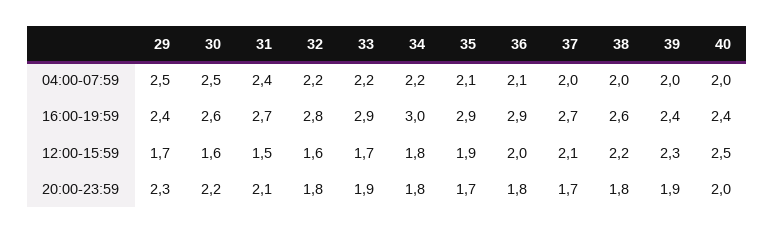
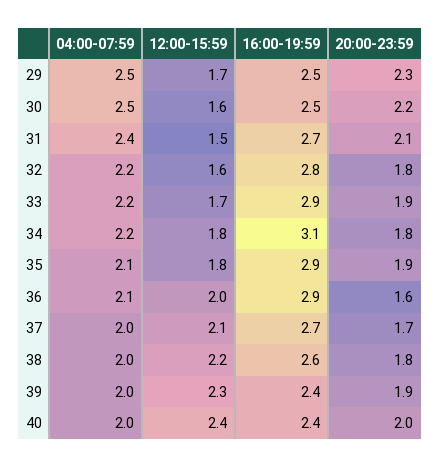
  {
    "29": {
      "04:00-07:59": 2.5,
-     "16:00-19:59": 2.4,
+     "16:00-19:59": 2.5,
      "12:00-15:59": 1.7,
      "20:00-23:59": 2.3
    },
    "30": {
      "04:00-07:59": 2.5,
-     "16:00-19:59": 2.6,
+     "16:00-19:59": 2.5,
      "12:00-15:59": 1.6,
      "20:00-23:59": 2.2
    },
    "31": {
      "04:00-07:59": 2.4,
      "16:00-19:59": 2.7,
      "12:00-15:59": 1.5,
      "20:00-23:59": 2.1
    },
    "32": {
      "04:00-07:59": 2.2,
      "16:00-19:59": 2.8,
      "12:00-15:59": 1.6,
      "20:00-23:59": 1.8
    },
    "33": {
      "04:00-07:59": 2.2,
      "16:00-19:59": 2.9,
      "12:00-15:59": 1.7,
      "20:00-23:59": 1.9
    },
    "34": {
      "04:00-07:59": 2.2,
-     "16:00-19:59": 3,
+     "16:00-19:59": 3.1,
      "12:00-15:59": 1.8,
      "20:00-23:59": 1.8
    },
    "35": {
      "04:00-07:59": 2.1,
      "16:00-19:59": 2.9,
-     "12:00-15:59": 1.9,
+     "12:00-15:59": 1.8,
-     "20:00-23:59": 1.7
+     "20:00-23:59": 1.9
    },
    "36": {
      "04:00-07:59": 2.1,
      "16:00-19:59": 2.9,
      "12:00-15:59": 2,
-     "20:00-23:59": 1.8
+     "20:00-23:59": 1.6
    },
    "37": {
      "04:00-07:59": 2,
      "16:00-19:59": 2.7,
      "12:00-15:59": 2.1,
      "20:00-23:59": 1.7
    },
    "38": {
      "04:00-07:59": 2,
      "16:00-19:59": 2.6,
      "12:00-15:59": 2.2,
      "20:00-23:59": 1.8
    },
    "39": {
      "04:00-07:59": 2,
      "16:00-19:59": 2.4,
      "12:00-15:59": 2.3,
      "20:00-23:59": 1.9
    },
    "40": {
      "04:00-07:59": 2,
      "16:00-19:59": 2.4,
-     "12:00-15:59": 2.5,
+     "12:00-15:59": 2.4,
      "20:00-23:59": 2
    }
  }

